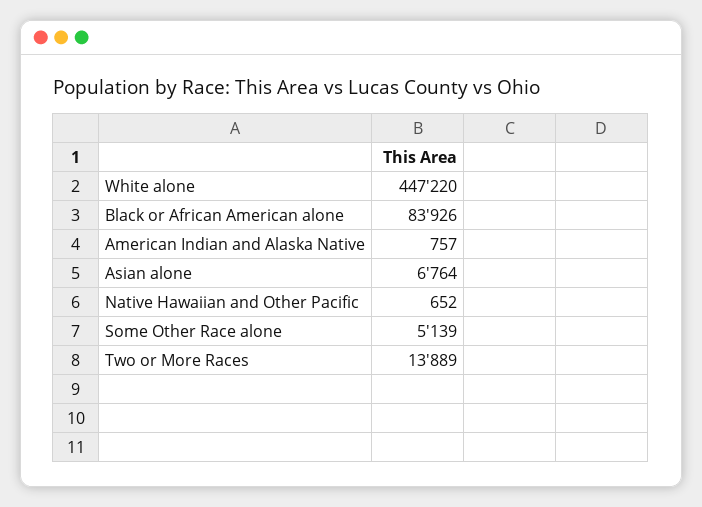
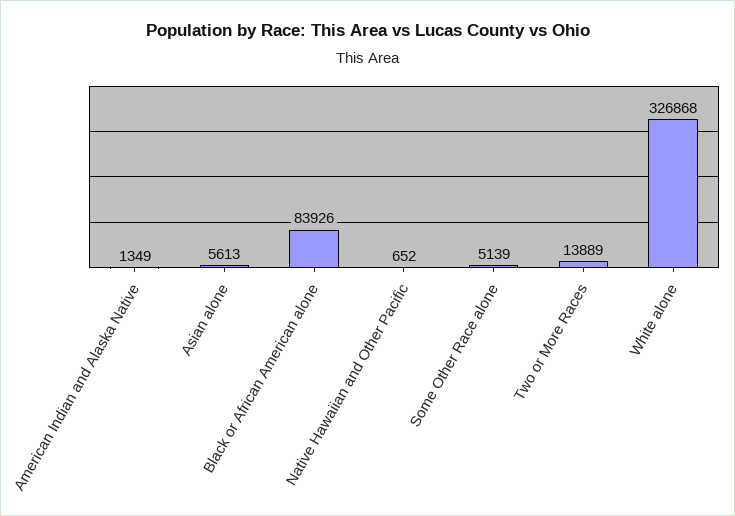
  {
-   "White alone": 447220,
+   "White alone": 326868,
    "Black or African American alone": 83926,
-   "American Indian and Alaska Native": 757,
+   "American Indian and Alaska Native": 1349,
-   "Asian alone": 6764,
+   "Asian alone": 5613,
    "Native Hawaiian and Other Pacific": 652,
    "Some Other Race alone": 5139,
    "Two or More Races": 13889
  }

